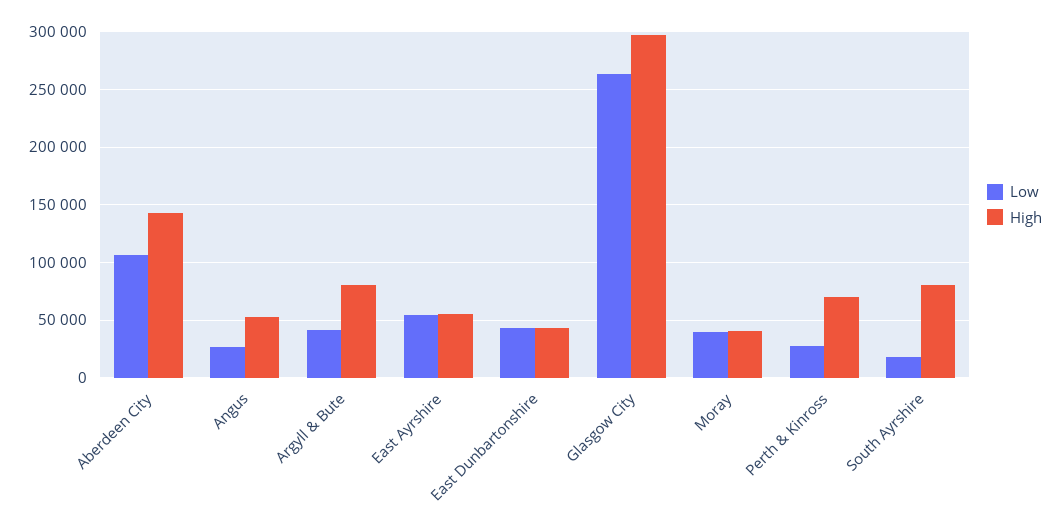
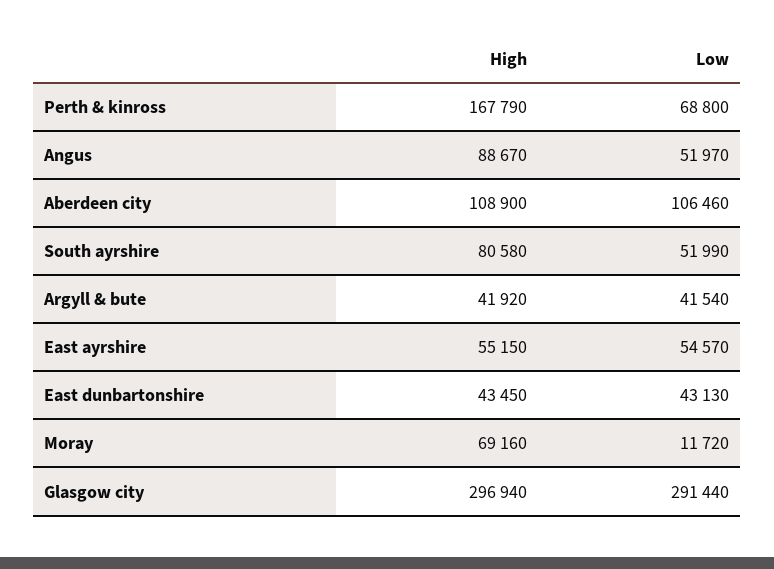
  {
    "Low": {
      "Aberdeen City": 106460,
-     "Angus": 30000,
+     "Angus": 51970,
      "Argyll & Bute": 41540,
      "East Ayrshire": 54570,
      "East Dunbartonshire": 43130,
-     "Glasgow City": 260000,
+     "Glasgow City": 291440,
-     "Moray": 40000,
+     "Moray": 11720,
-     "Perth & Kinross": 30000,
+     "Perth & Kinross": 68800,
-     "South Ayrshire": 20000
+     "South Ayrshire": 51990
    },
    "High": {
-     "Aberdeen City": 140000,
+     "Aberdeen City": 108900,
-     "Angus": 50000,
+     "Angus": 88670,
-     "Argyll & Bute": 80000,
+     "Argyll & Bute": 41920,
      "East Ayrshire": 55150,
      "East Dunbartonshire": 43450,
      "Glasgow City": 296940,
-     "Moray": 40000,
+     "Moray": 69160,
-     "Perth & Kinross": 70000,
+     "Perth & Kinross": 167790,
      "South Ayrshire": 80580
    }
  }

